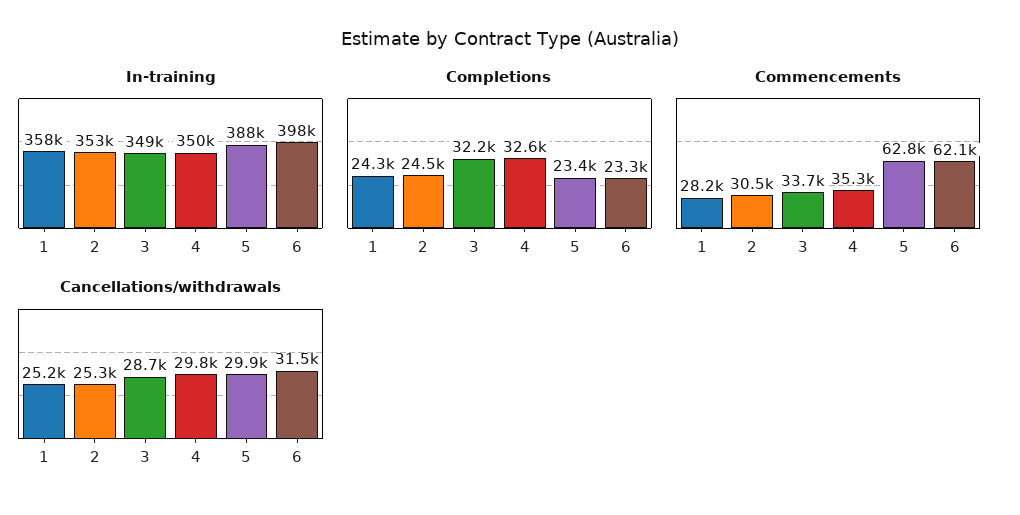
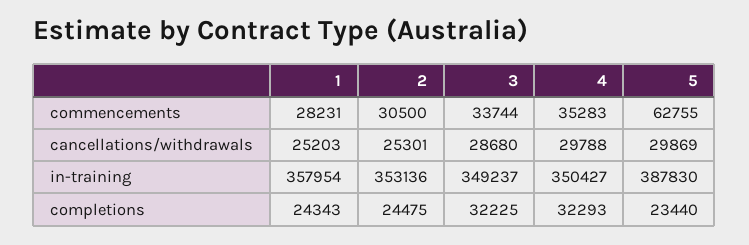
  {
    "In-training": {
      "1": 357954,
      "2": 353136,
      "3": 349237,
      "4": 350427,
-     "5": 387830,
+     "5": 387830
-     "6": 398000
    },
    "Completions": {
      "1": 24343,
      "2": 24475,
      "3": 32225,
-     "4": 32600,
+     "4": 32293,
-     "5": 23440,
+     "5": 23440
-     "6": 23300
    },
    "Commencements": {
      "1": 28231,
      "2": 30500,
      "3": 33744,
      "4": 35283,
-     "5": 62755,
+     "5": 62755
-     "6": 62100
    },
    "Cancellations/withdrawals": {
      "1": 25203,
      "2": 25301,
      "3": 28680,
      "4": 29788,
-     "5": 29869,
+     "5": 29869
-     "6": 31500
    }
  }

